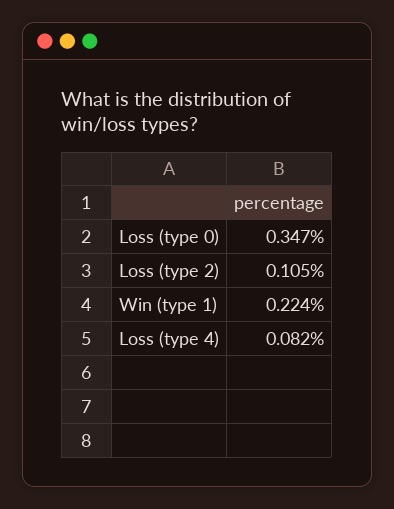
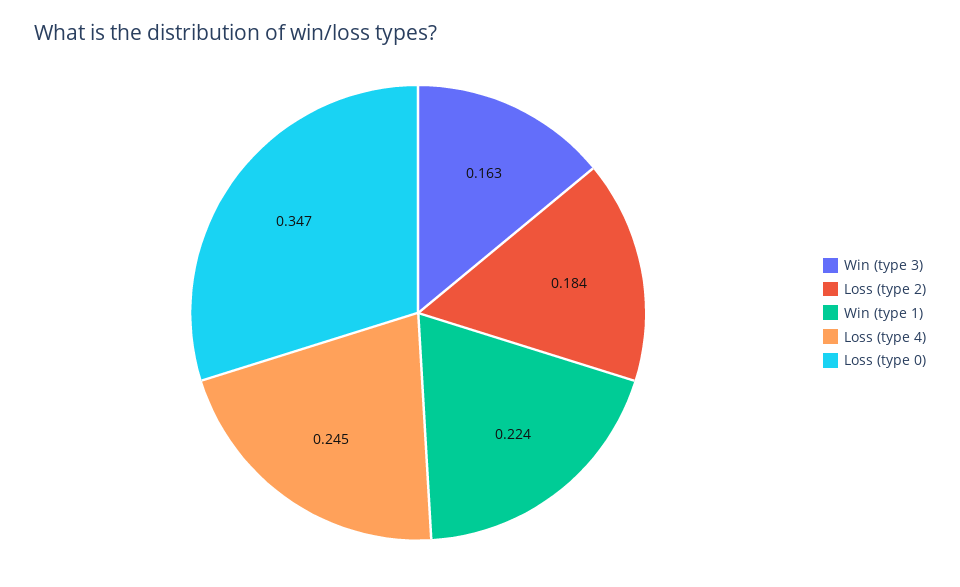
  {
    "Loss (type 0)": 0.347,
-   "Loss (type 2)": 0.105,
+   "Loss (type 2)": 0.184,
    "Win (type 1)": 0.224,
-   "Loss (type 4)": 0.082
+   "Loss (type 4)": 0.245,
+   "Win (type 3)": 0.163
  }

